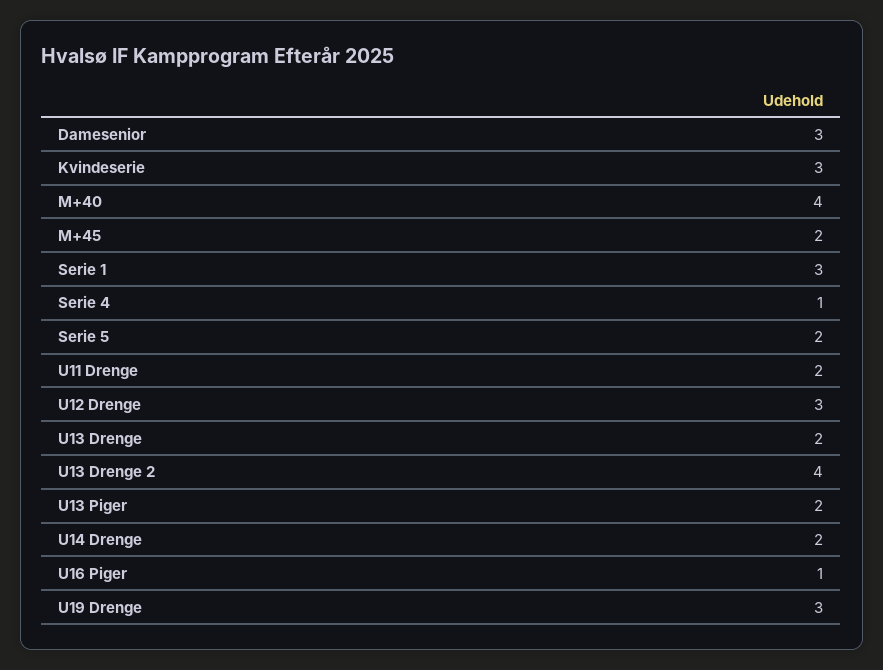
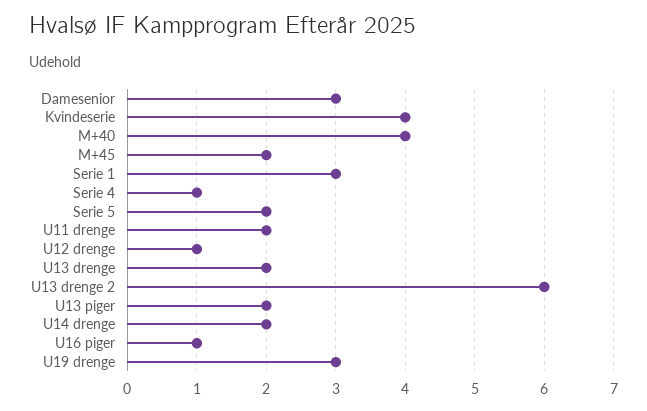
  {
    "Damesenior": 3,
-   "Kvindeserie": 3,
+   "Kvindeserie": 4,
    "M+40": 4,
    "M+45": 2,
    "Serie 1": 3,
    "Serie 4": 1,
    "Serie 5": 2,
    "U11 Drenge": 2,
-   "U12 Drenge": 3,
+   "U12 Drenge": 1,
    "U13 Drenge": 2,
-   "U13 Drenge 2": 4,
+   "U13 Drenge 2": 6,
    "U13 Piger": 2,
    "U14 Drenge": 2,
    "U16 Piger": 1,
    "U19 Drenge": 3
  }

